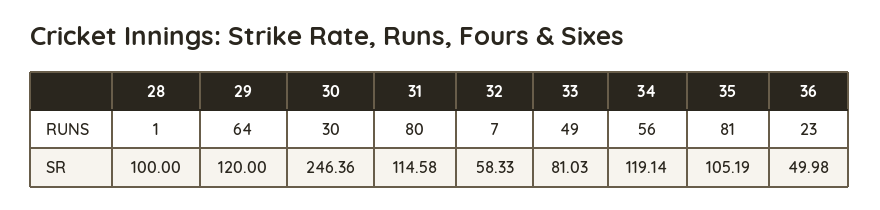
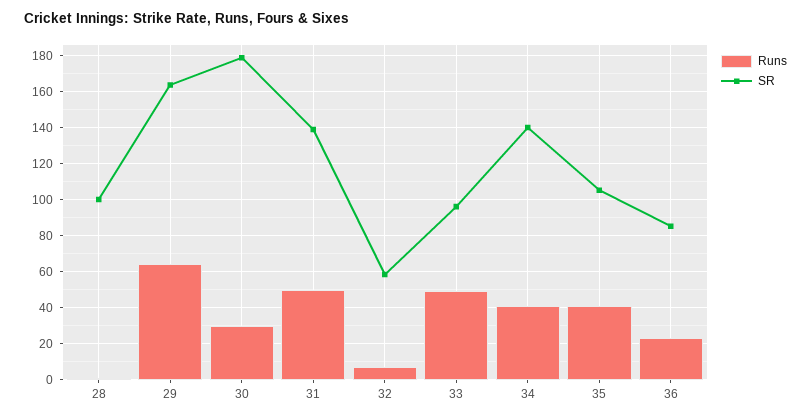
  {
    "RUNS": {
      "28": 1,
      "29": 64,
      "30": 30,
-     "31": 80,
+     "31": 50,
      "32": 7,
      "33": 49,
-     "34": 56,
+     "34": 40,
-     "35": 81,
+     "35": 40,
      "36": 23
    },
    "SR": {
      "28": 100,
-     "29": 120,
+     "29": 165,
-     "30": 246.36,
+     "30": 180,
-     "31": 114.58,
+     "31": 140,
      "32": 58.33,
-     "33": 81.03,
+     "33": 95,
-     "34": 119.14,
+     "34": 140,
      "35": 105.19,
-     "36": 49.98
+     "36": 85
    }
  }

